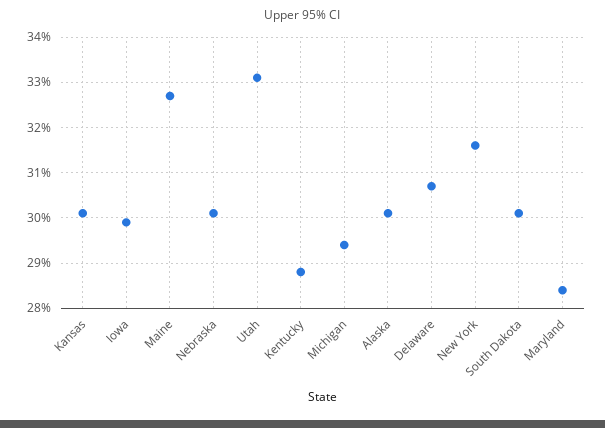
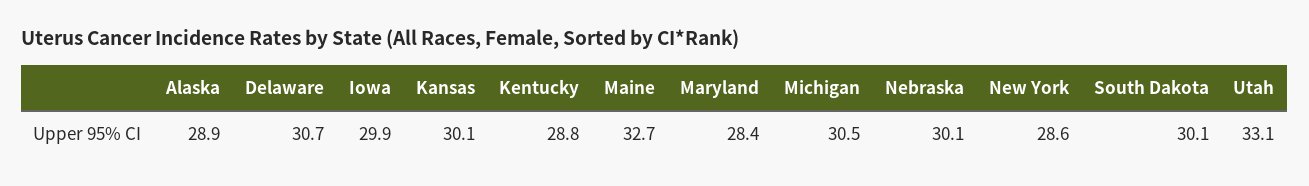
  {
    "Kansas": 30.1,
    "Iowa": 29.9,
    "Maine": 32.7,
    "Nebraska": 30.1,
    "Utah": 33.1,
    "Kentucky": 28.8,
-   "Michigan": 29.5,
+   "Michigan": 30.5,
-   "Alaska": 30,
+   "Alaska": 28.9,
    "Delaware": 30.7,
-   "New York": 31.5,
+   "New York": 28.6,
    "South Dakota": 30.1,
    "Maryland": 28.4
  }

